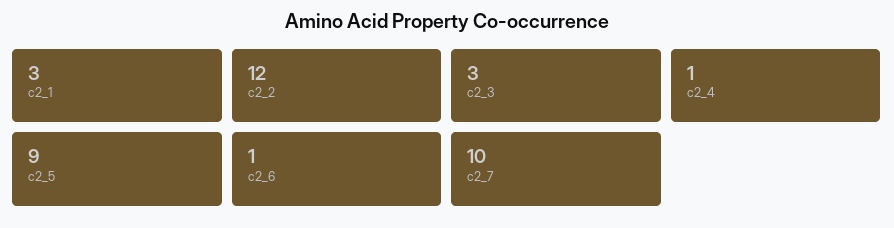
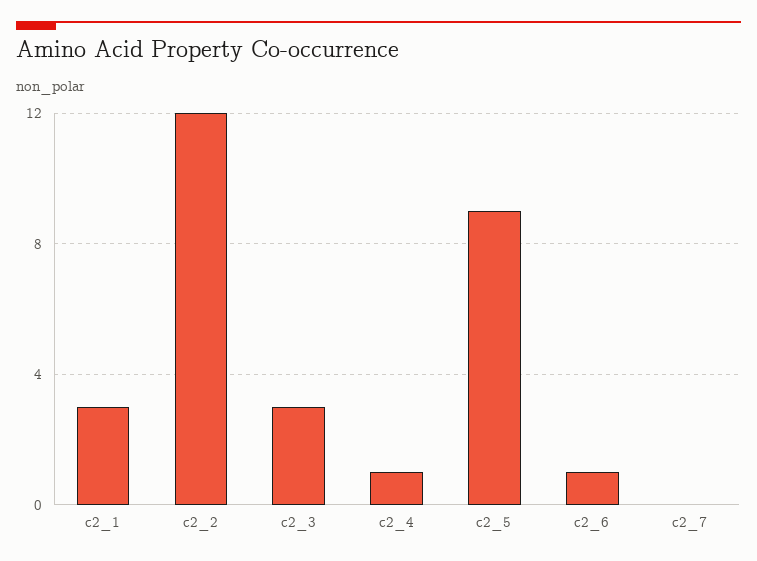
  {
    "c2_1": 3,
    "c2_2": 12,
    "c2_3": 3,
    "c2_4": 1,
    "c2_5": 9,
    "c2_6": 1,
-   "c2_7": 10
+   "c2_7": 0
  }

